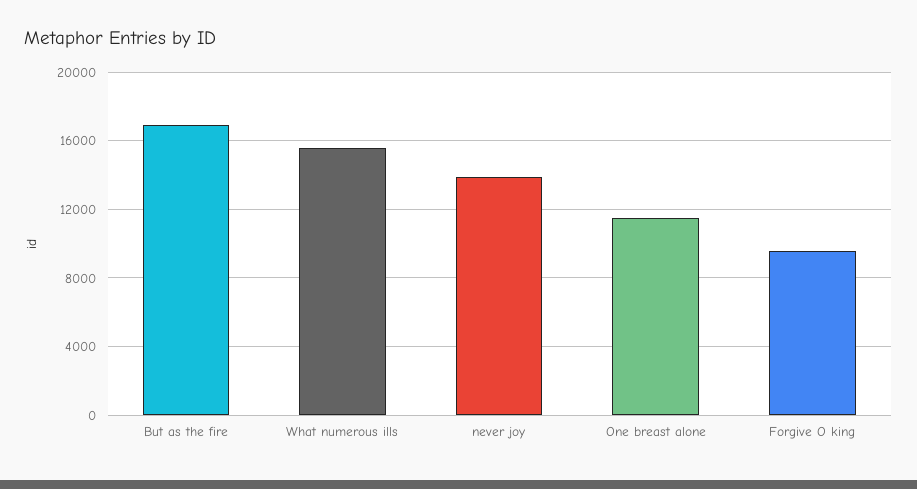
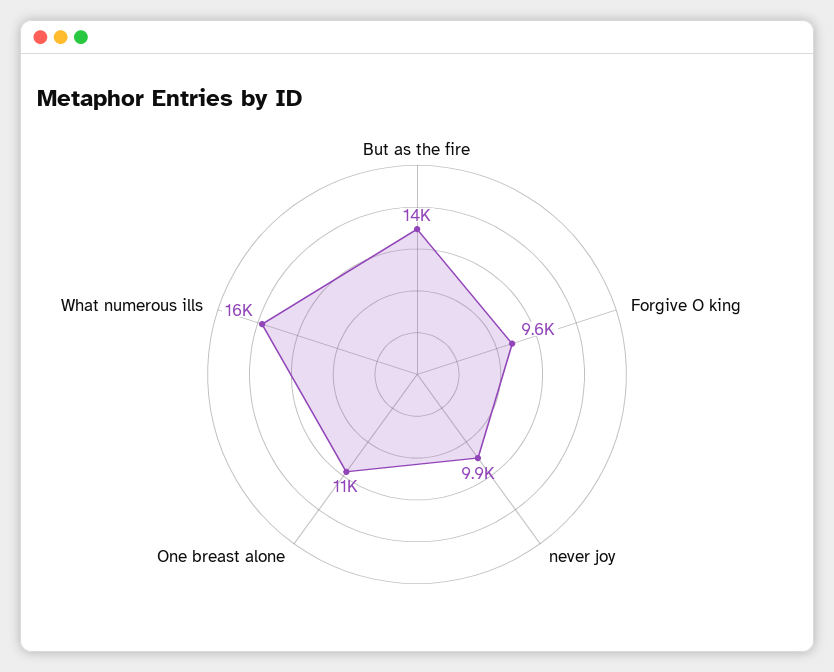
  {
-   "But as the fire": 17000,
+   "But as the fire": 14000,
    "What numerous ills": 16000,
-   "never joy": 14000,
+   "never joy": 9900,
    "One breast alone": 11000,
    "Forgive O king": 9600
  }

